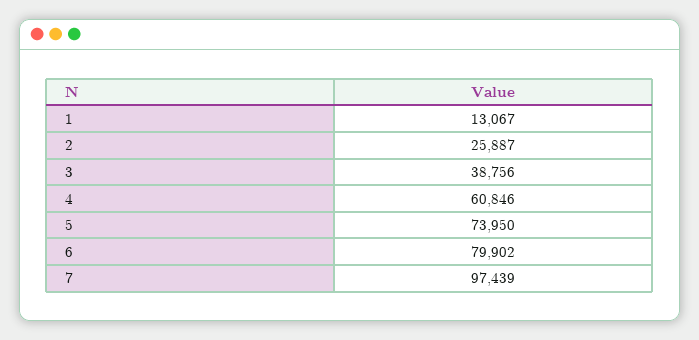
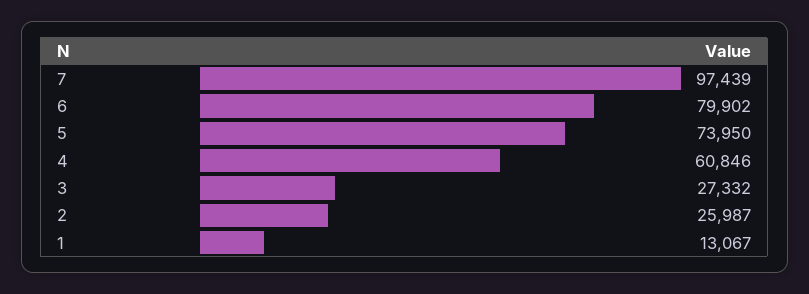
  {
    "1": 13067,
-   "2": 25887,
+   "2": 25987,
-   "3": 38756,
+   "3": 27332,
    "4": 60846,
    "5": 73950,
    "6": 79902,
    "7": 97439
  }

